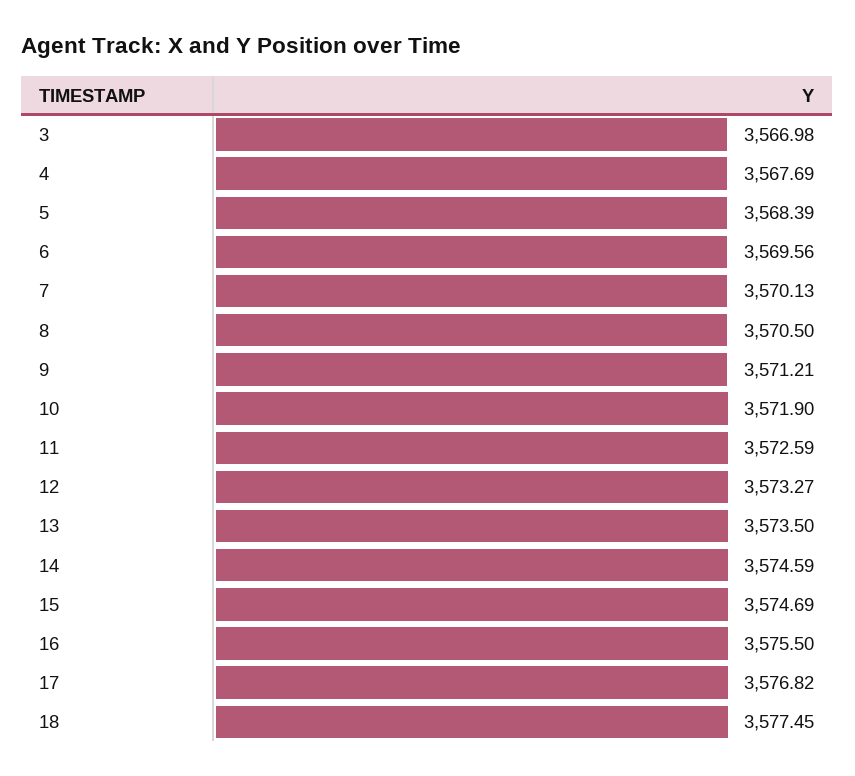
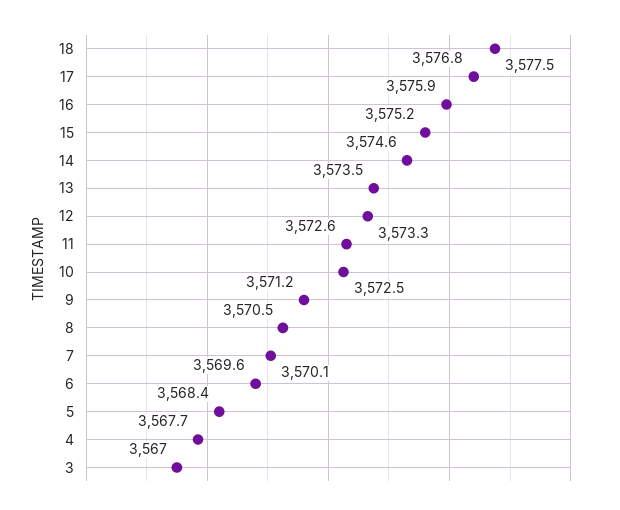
  {
    "3": 3566.98,
    "4": 3567.69,
    "5": 3568.39,
    "6": 3569.56,
    "7": 3570.13,
    "8": 3570.5,
    "9": 3571.21,
-   "10": 3571.9,
+   "10": 3572.5,
    "11": 3572.59,
    "12": 3573.27,
    "13": 3573.5,
    "14": 3574.59,
-   "15": 3574.69,
+   "15": 3575.2,
-   "16": 3575.5,
+   "16": 3575.9,
    "17": 3576.82,
    "18": 3577.45
  }

